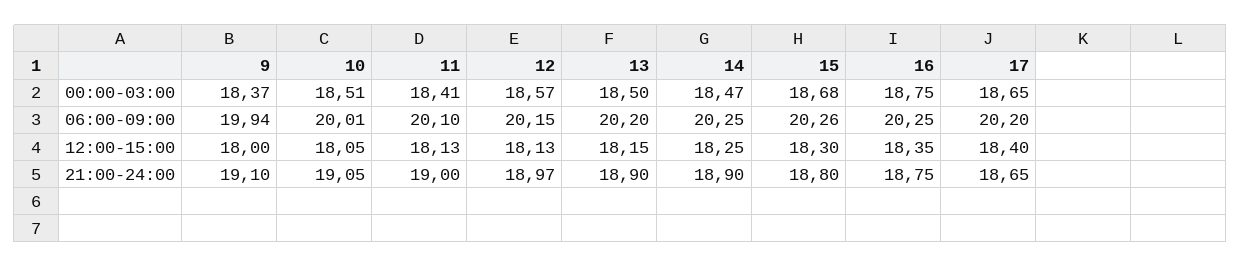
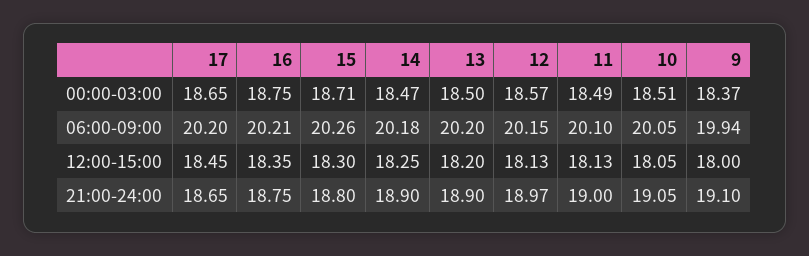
  {
    "9": {
      "00:00-03:00": 18.37,
      "06:00-09:00": 19.94,
      "12:00-15:00": 18,
      "21:00-24:00": 19.1
    },
    "10": {
      "00:00-03:00": 18.51,
-     "06:00-09:00": 20.01,
+     "06:00-09:00": 20.05,
      "12:00-15:00": 18.05,
      "21:00-24:00": 19.05
    },
    "11": {
-     "00:00-03:00": 18.41,
+     "00:00-03:00": 18.49,
      "06:00-09:00": 20.1,
      "12:00-15:00": 18.13,
      "21:00-24:00": 19
    },
    "12": {
      "00:00-03:00": 18.57,
      "06:00-09:00": 20.15,
      "12:00-15:00": 18.13,
      "21:00-24:00": 18.97
    },
    "13": {
      "00:00-03:00": 18.5,
      "06:00-09:00": 20.2,
-     "12:00-15:00": 18.15,
+     "12:00-15:00": 18.2,
      "21:00-24:00": 18.9
    },
    "14": {
      "00:00-03:00": 18.47,
-     "06:00-09:00": 20.25,
+     "06:00-09:00": 20.18,
      "12:00-15:00": 18.25,
      "21:00-24:00": 18.9
    },
    "15": {
-     "00:00-03:00": 18.68,
+     "00:00-03:00": 18.71,
      "06:00-09:00": 20.26,
      "12:00-15:00": 18.3,
      "21:00-24:00": 18.8
    },
    "16": {
      "00:00-03:00": 18.75,
-     "06:00-09:00": 20.25,
+     "06:00-09:00": 20.21,
      "12:00-15:00": 18.35,
      "21:00-24:00": 18.75
    },
    "17": {
      "00:00-03:00": 18.65,
      "06:00-09:00": 20.2,
-     "12:00-15:00": 18.4,
+     "12:00-15:00": 18.45,
      "21:00-24:00": 18.65
    }
  }

